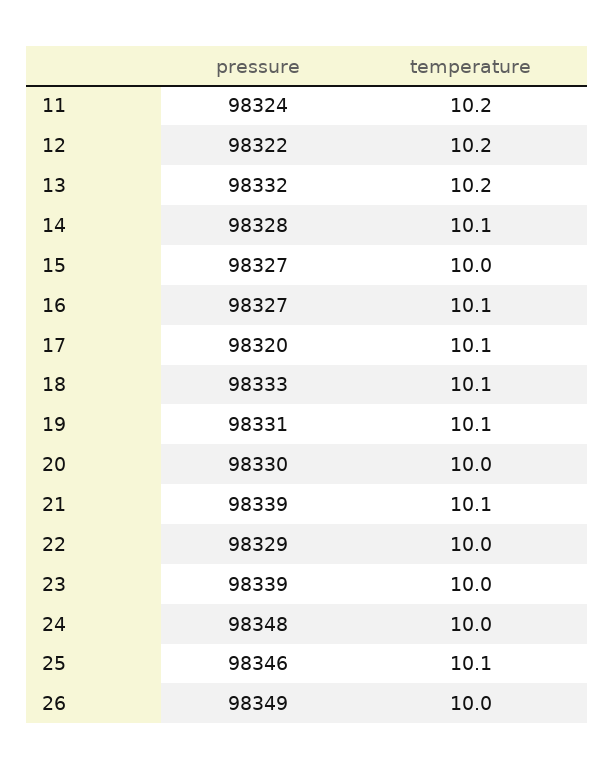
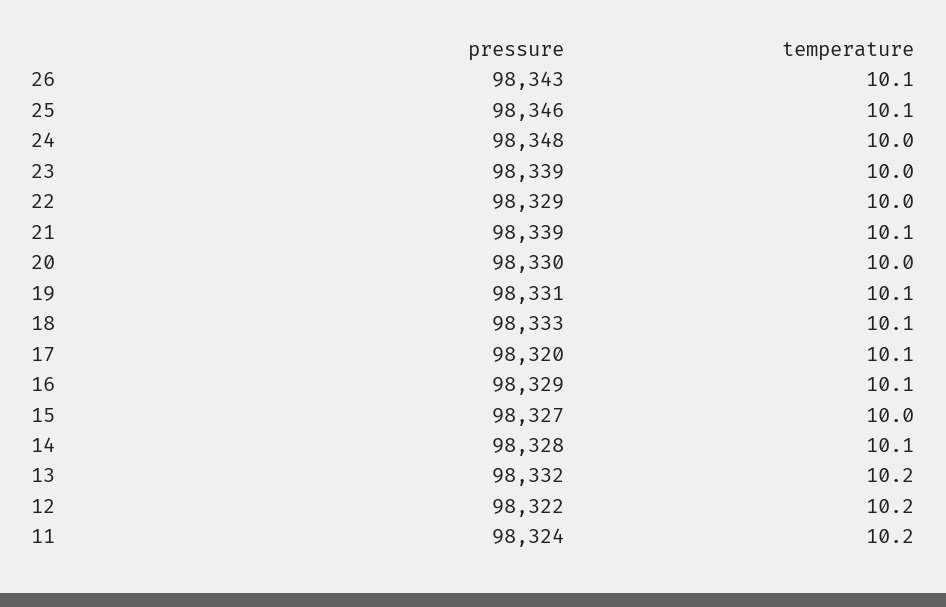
  {
    "pressure": {
      "11": 98324,
      "12": 98322,
      "13": 98332,
      "14": 98328,
      "15": 98327,
-     "16": 98327,
+     "16": 98329,
      "17": 98320,
      "18": 98333,
      "19": 98331,
      "20": 98330,
      "21": 98339,
      "22": 98329,
      "23": 98339,
      "24": 98348,
      "25": 98346,
-     "26": 98349
+     "26": 98343
    },
    "temperature": {
      "11": 10.2,
      "12": 10.2,
      "13": 10.2,
      "14": 10.1,
      "15": 10,
      "16": 10.1,
      "17": 10.1,
      "18": 10.1,
      "19": 10.1,
      "20": 10,
      "21": 10.1,
      "22": 10,
      "23": 10,
      "24": 10,
      "25": 10.1,
-     "26": 10
+     "26": 10.1
    }
  }

